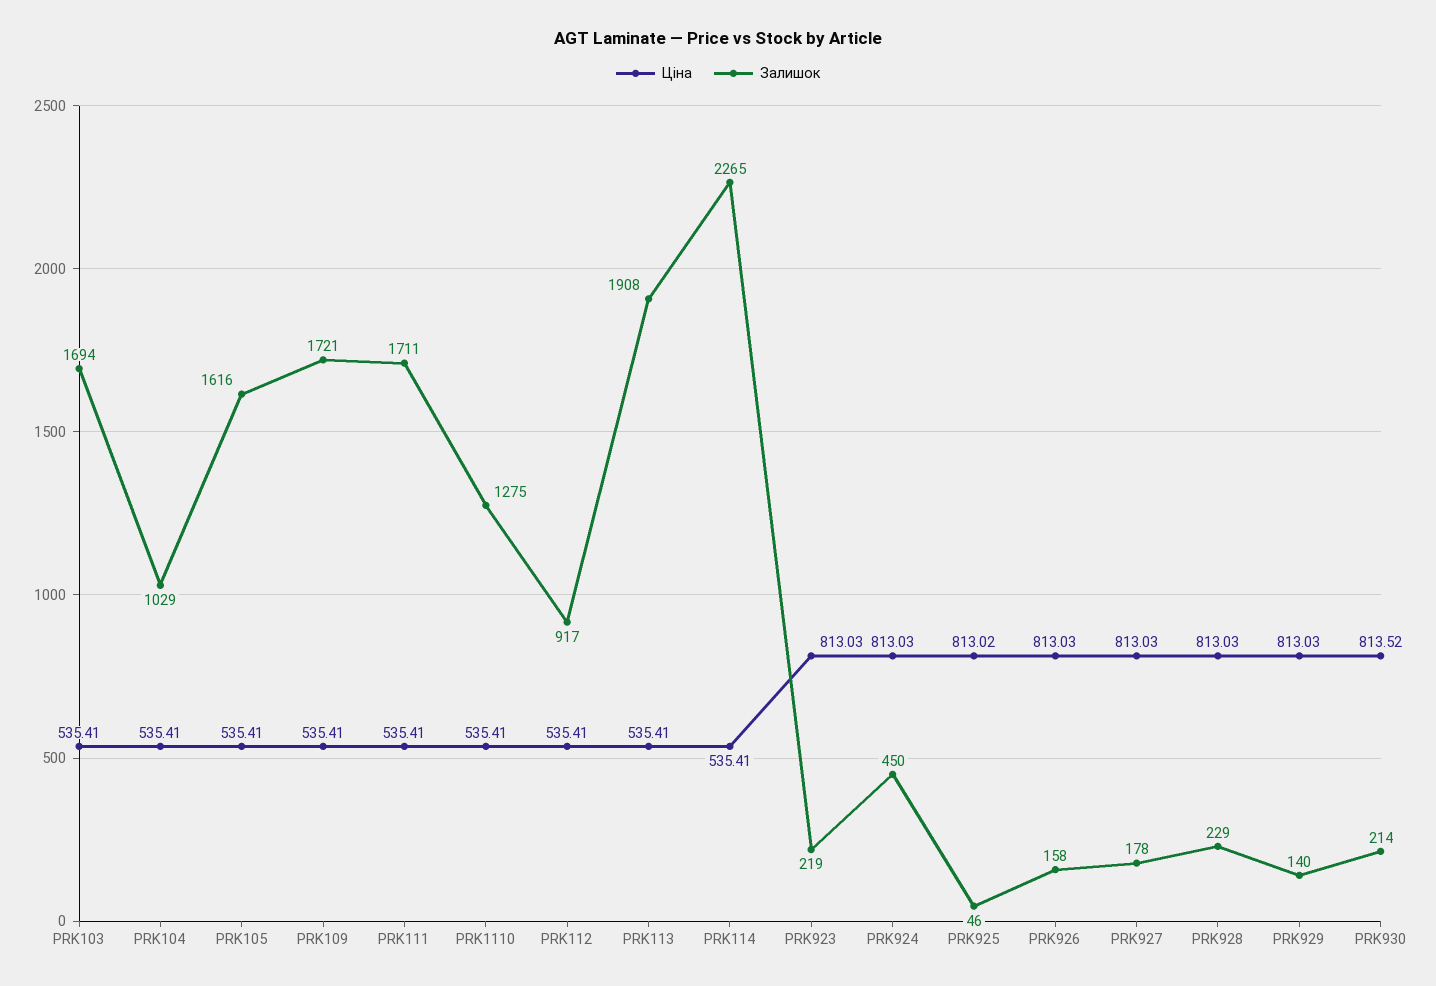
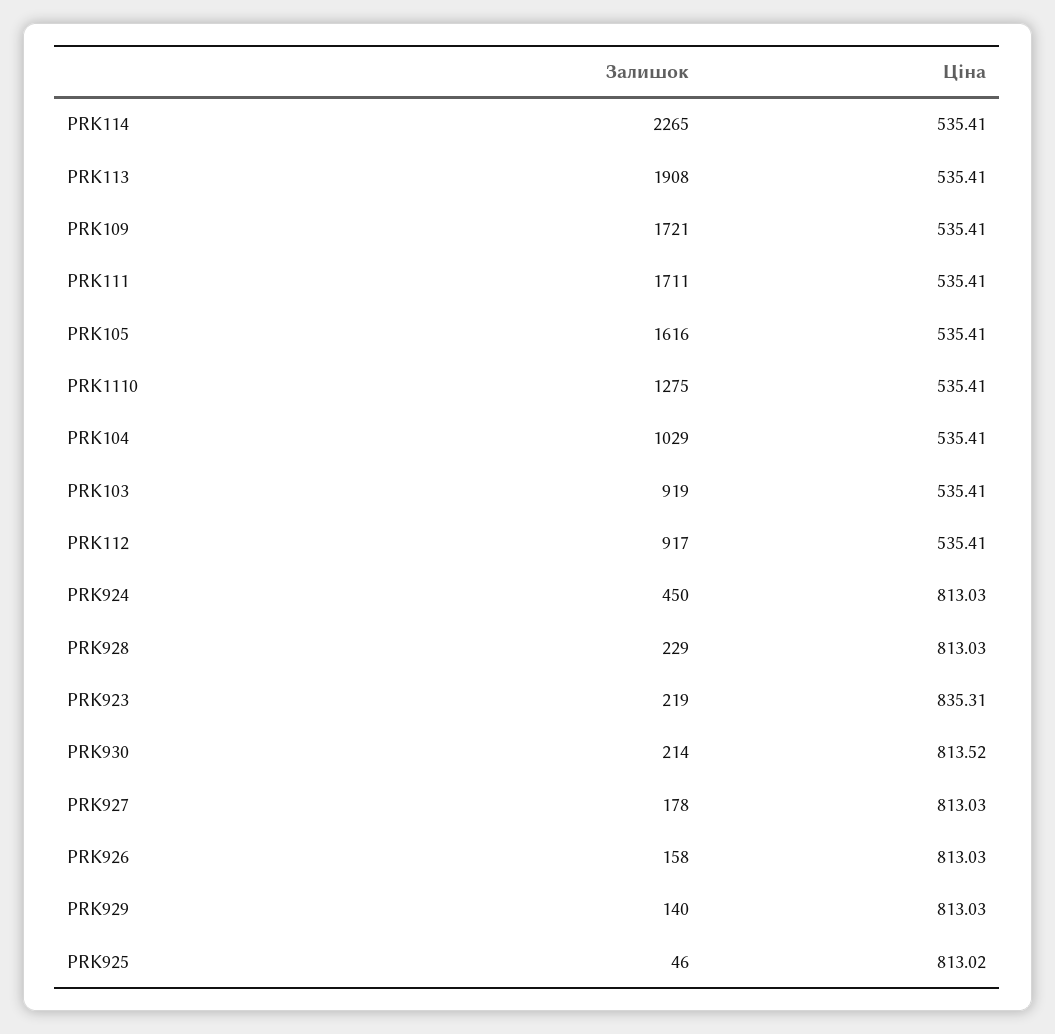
  {
    "Ціна": {
      "PRK103": 535.41,
      "PRK104": 535.41,
      "PRK105": 535.41,
      "PRK109": 535.41,
      "PRK111": 535.41,
      "PRK1110": 535.41,
      "PRK112": 535.41,
      "PRK113": 535.41,
      "PRK114": 535.41,
-     "PRK923": 813.03,
+     "PRK923": 835.31,
      "PRK924": 813.03,
      "PRK925": 813.02,
      "PRK926": 813.03,
      "PRK927": 813.03,
      "PRK928": 813.03,
      "PRK929": 813.03,
      "PRK930": 813.52
    },
    "Залишок": {
-     "PRK103": 1694,
+     "PRK103": 919,
      "PRK104": 1029,
      "PRK105": 1616,
      "PRK109": 1721,
      "PRK111": 1711,
      "PRK1110": 1275,
      "PRK112": 917,
      "PRK113": 1908,
      "PRK114": 2265,
      "PRK923": 219,
      "PRK924": 450,
      "PRK925": 46,
      "PRK926": 158,
      "PRK927": 178,
      "PRK928": 229,
      "PRK929": 140,
      "PRK930": 214
    }
  }

